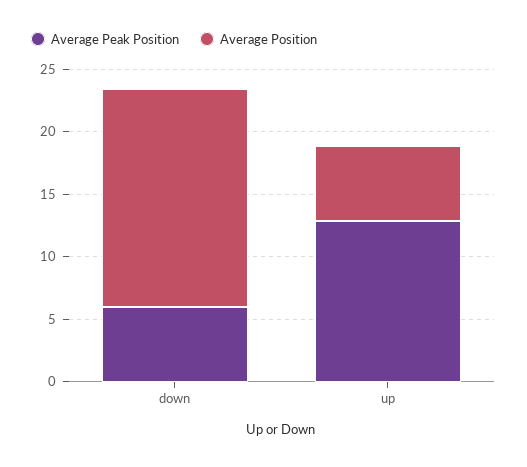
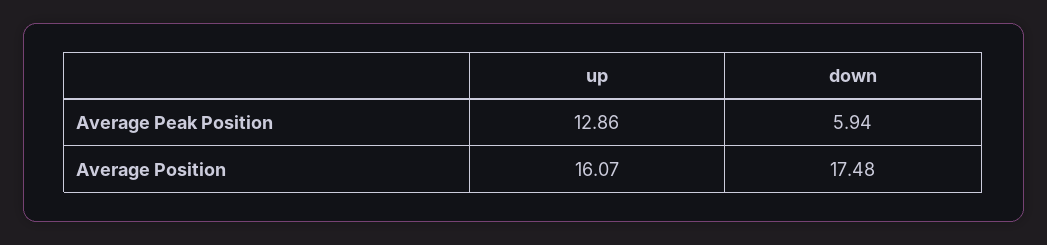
  {
    "Average Peak Position": {
      "down": 5.94,
      "up": 12.86
    },
    "Average Position": {
      "down": 17.48,
-     "up": 6
+     "up": 16.07
    }
  }

